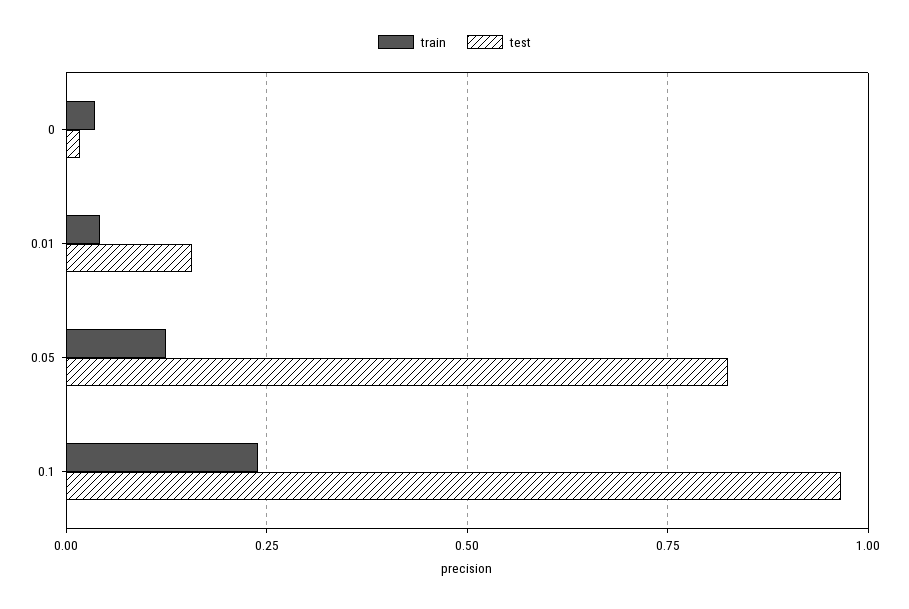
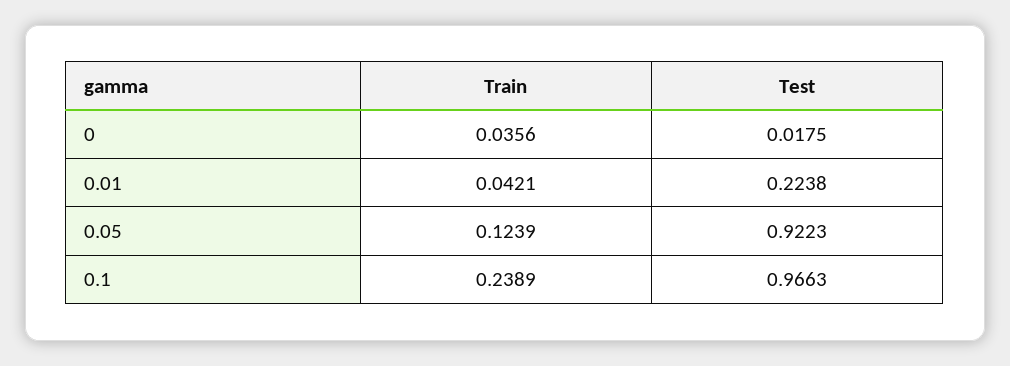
  {
    "train": {
      "0": 0.0356,
      "0.01": 0.0421,
      "0.05": 0.1239,
      "0.1": 0.2389
    },
    "test": {
      "0": 0.0175,
-     "0.01": 0.15,
+     "0.01": 0.2238,
-     "0.05": 0.825,
+     "0.05": 0.9223,
      "0.1": 0.9663
    }
  }

